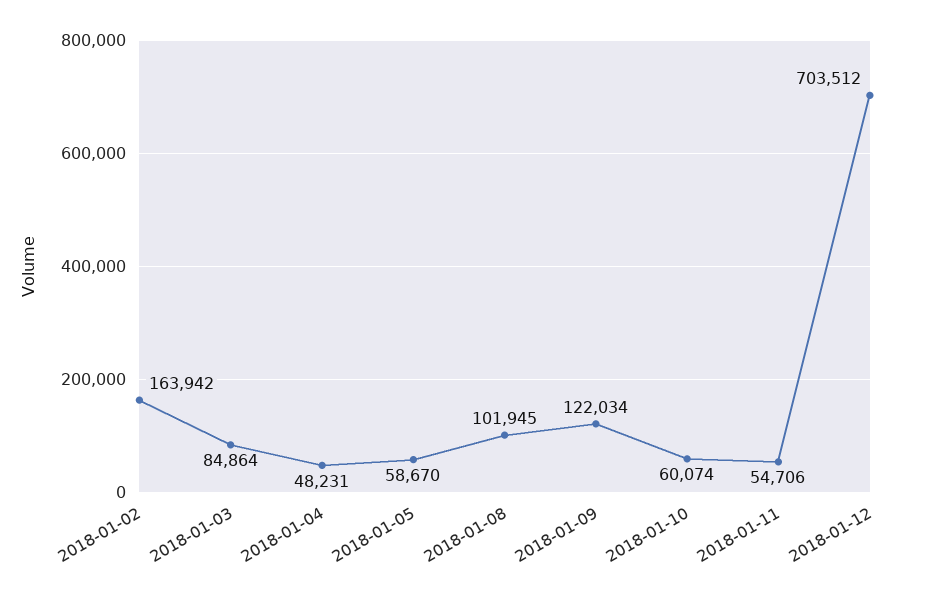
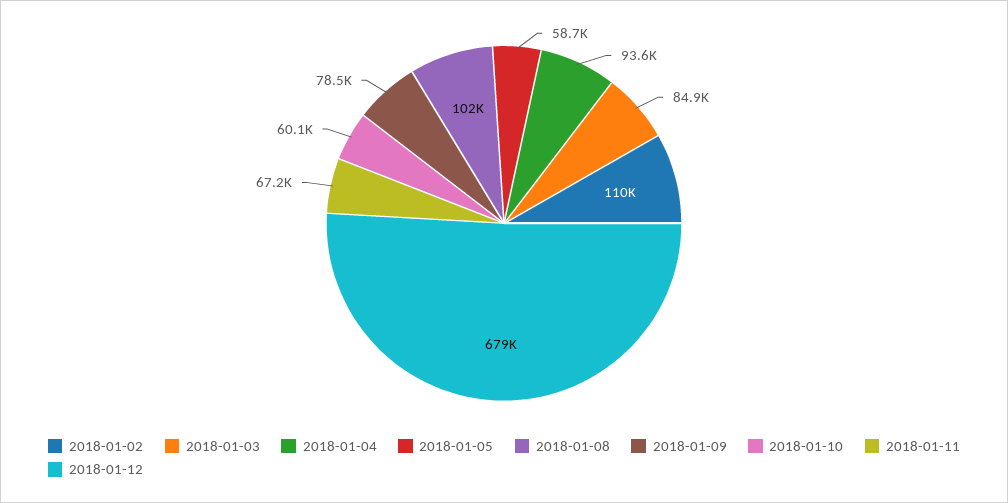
  {
-   "2018-01-02": 163942,
+   "2018-01-02": 110000,
    "2018-01-03": 84864,
-   "2018-01-04": 48231,
+   "2018-01-04": 93600,
    "2018-01-05": 58670,
    "2018-01-08": 101945,
-   "2018-01-09": 122034,
+   "2018-01-09": 78500,
    "2018-01-10": 60074,
-   "2018-01-11": 54706,
+   "2018-01-11": 67200,
-   "2018-01-12": 703512
+   "2018-01-12": 679000
  }

